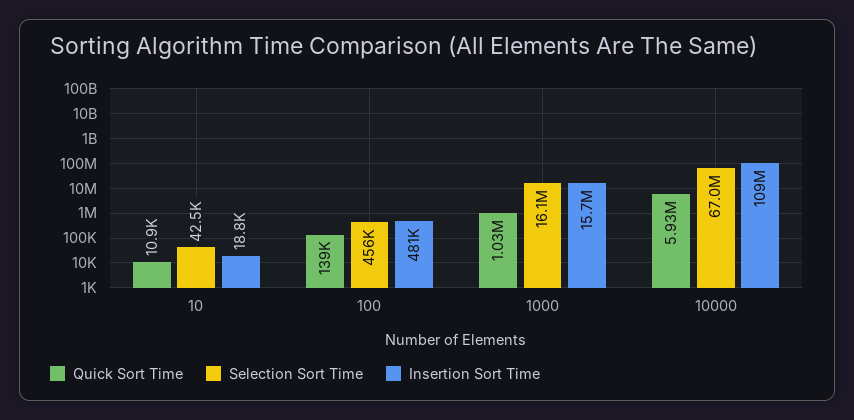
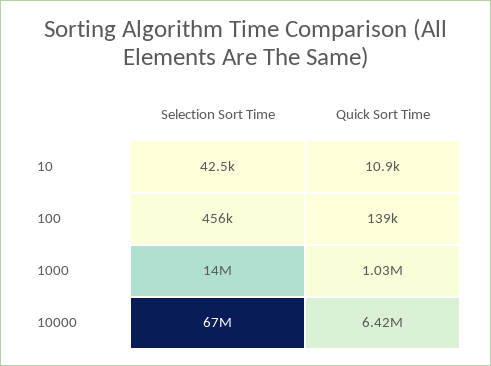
  {
    "Quick Sort Time": {
      "10": 10900,
      "100": 139000,
      "1000": 1030000,
-     "10000": 5930000
+     "10000": 6420000
    },
    "Selection Sort Time": {
      "10": 42500,
      "100": 456000,
-     "1000": 16100000,
+     "1000": 14000000,
      "10000": 67000000
-   },
+   }
-   "Insertion Sort Time": {
-     "10": 18800,
-     "100": 481000,
-     "1000": 15700000,
-     "10000": 109000000
-   }
  }

